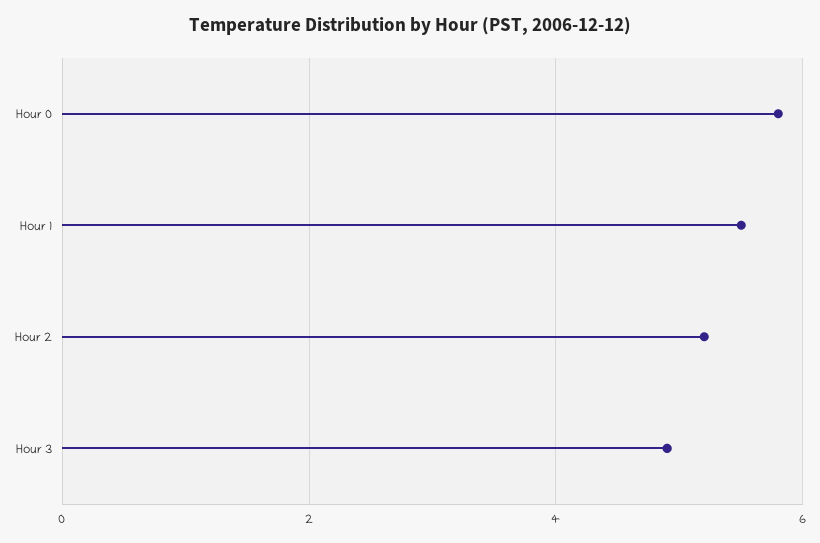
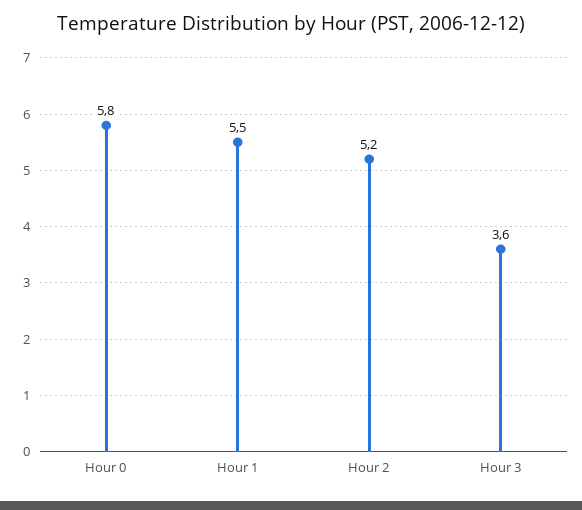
  {
    "Hour 0": 5.8,
    "Hour 1": 5.5,
    "Hour 2": 5.2,
-   "Hour 3": 5
+   "Hour 3": 3.6
  }

